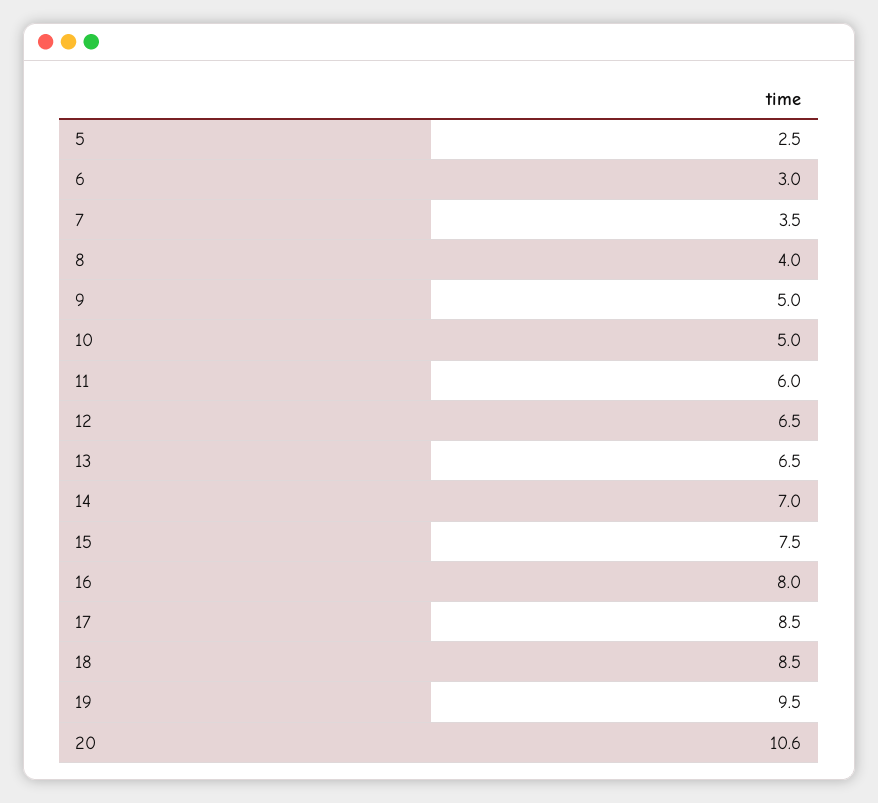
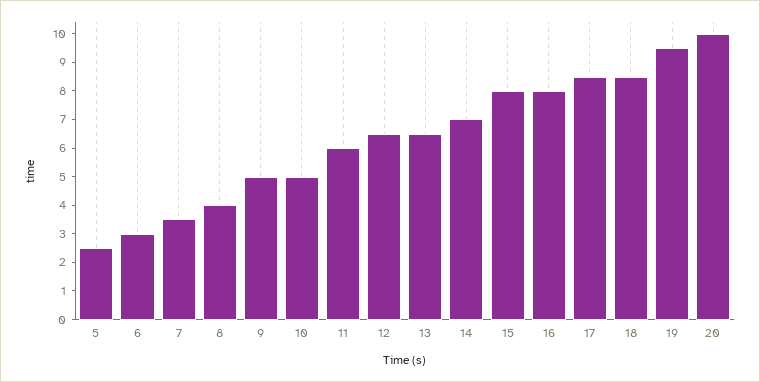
  {
    "5": 2.5,
    "6": 3,
    "7": 3.5,
    "8": 4,
    "9": 5,
    "10": 5,
    "11": 6,
    "12": 6.5,
    "13": 6.5,
    "14": 7,
-   "15": 7.5,
+   "15": 8,
    "16": 8,
    "17": 8.5,
    "18": 8.5,
    "19": 9.5,
-   "20": 10.6
+   "20": 10
  }

